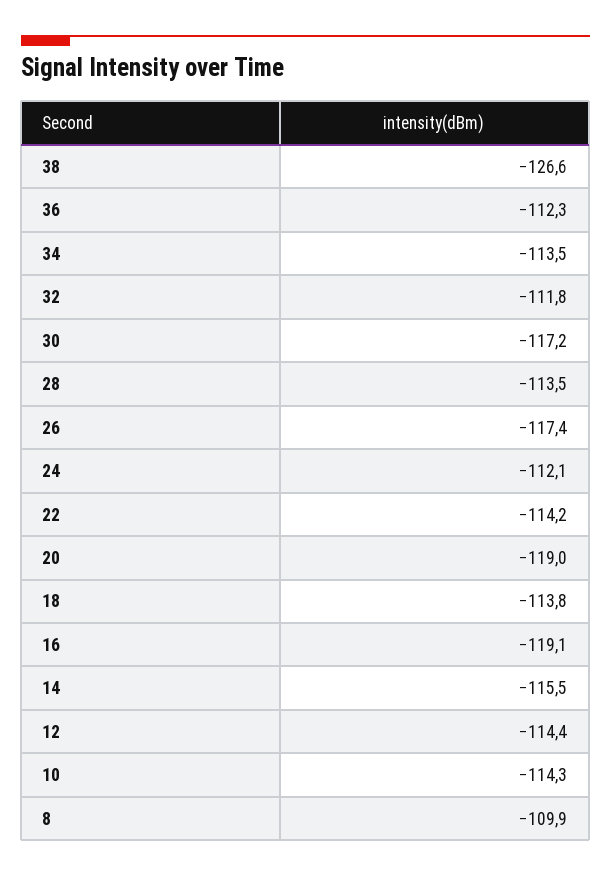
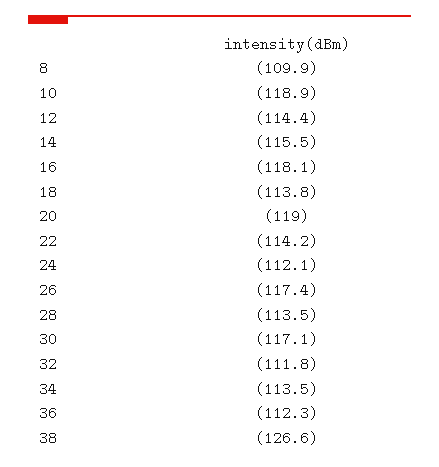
  {
    "38": -126.6,
    "36": -112.3,
    "34": -113.5,
    "32": -111.8,
-   "30": -117.2,
+   "30": -117.1,
    "28": -113.5,
    "26": -117.4,
    "24": -112.1,
    "22": -114.2,
    "20": -119,
    "18": -113.8,
-   "16": -119.1,
+   "16": -118.1,
    "14": -115.5,
    "12": -114.4,
-   "10": -114.3,
+   "10": -118.9,
    "8": -109.9
  }

